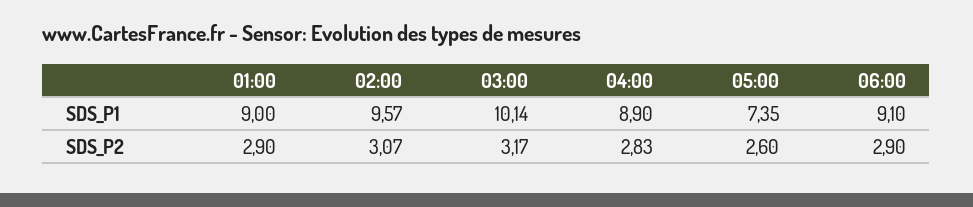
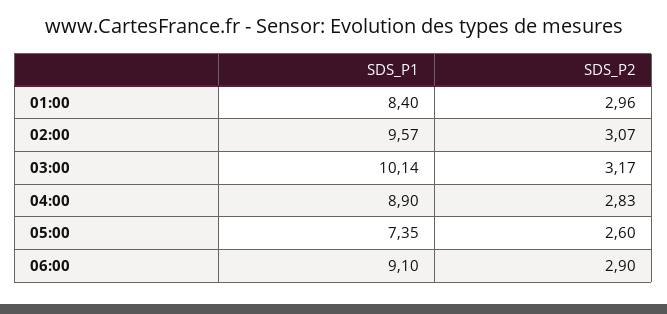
  {
    "01:00": {
-     "SDS_P1": 9,
+     "SDS_P1": 8.4,
-     "SDS_P2": 2.9
+     "SDS_P2": 2.96
    },
    "02:00": {
      "SDS_P1": 9.57,
      "SDS_P2": 3.07
    },
    "03:00": {
      "SDS_P1": 10.14,
      "SDS_P2": 3.17
    },
    "04:00": {
      "SDS_P1": 8.9,
      "SDS_P2": 2.83
    },
    "05:00": {
      "SDS_P1": 7.35,
      "SDS_P2": 2.6
    },
    "06:00": {
      "SDS_P1": 9.1,
      "SDS_P2": 2.9
    }
  }

